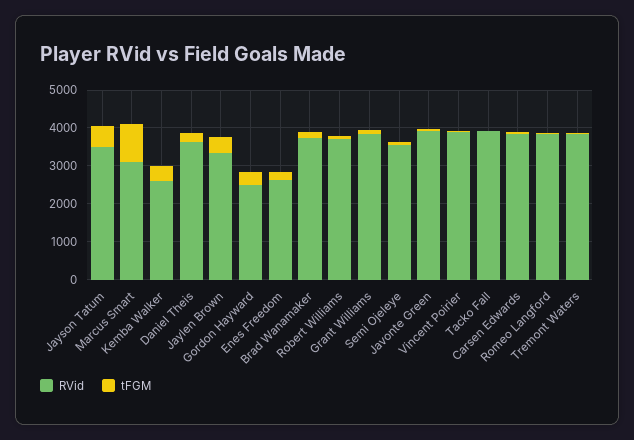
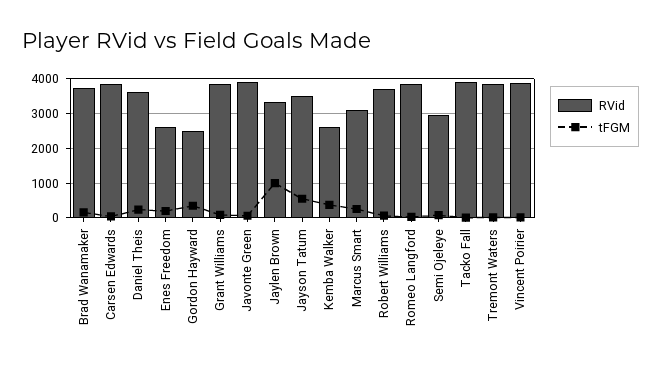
  {
    "RVid": {
      "Jayson Tatum": 3600,
      "Marcus Smart": 3200,
      "Kemba Walker": 2600,
      "Daniel Theis": 3600,
      "Jaylen Brown": 3400,
      "Gordon Hayward": 2400,
      "Enes Freedom": 2600,
      "Brad Wanamaker": 3800,
      "Robert Williams": 3800,
      "Grant Williams": 3800,
-     "Semi Ojeleye": 3500,
+     "Semi Ojeleye": 3000,
      "Javonte Green": 4000,
      "Vincent Poirier": 3800,
      "Tacko Fall": 4000,
      "Carsen Edwards": 3800,
      "Romeo Langford": 3800,
      "Tremont Waters": 3800
    },
    "tFGM": {
      "Jayson Tatum": 600,
-     "Marcus Smart": 1000,
+     "Marcus Smart": 200,
      "Kemba Walker": 400,
      "Daniel Theis": 200,
-     "Jaylen Brown": 500,
+     "Jaylen Brown": 1000,
      "Gordon Hayward": 400,
      "Enes Freedom": 200,
      "Brad Wanamaker": 200,
      "Robert Williams": 0,
      "Grant Williams": 0,
      "Semi Ojeleye": 0,
      "Javonte Green": 0,
      "Vincent Poirier": 0,
      "Tacko Fall": 0,
      "Carsen Edwards": 0,
      "Romeo Langford": 0,
      "Tremont Waters": 0
    }
  }

